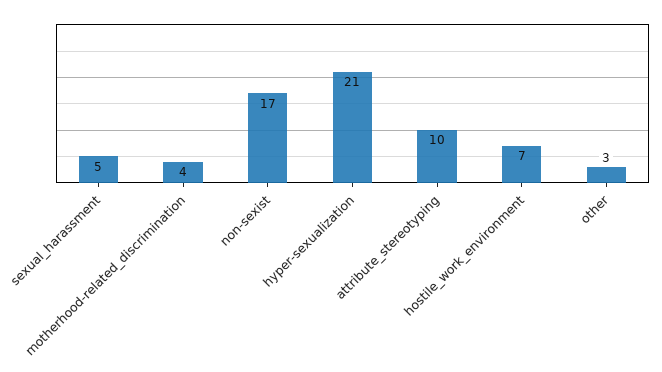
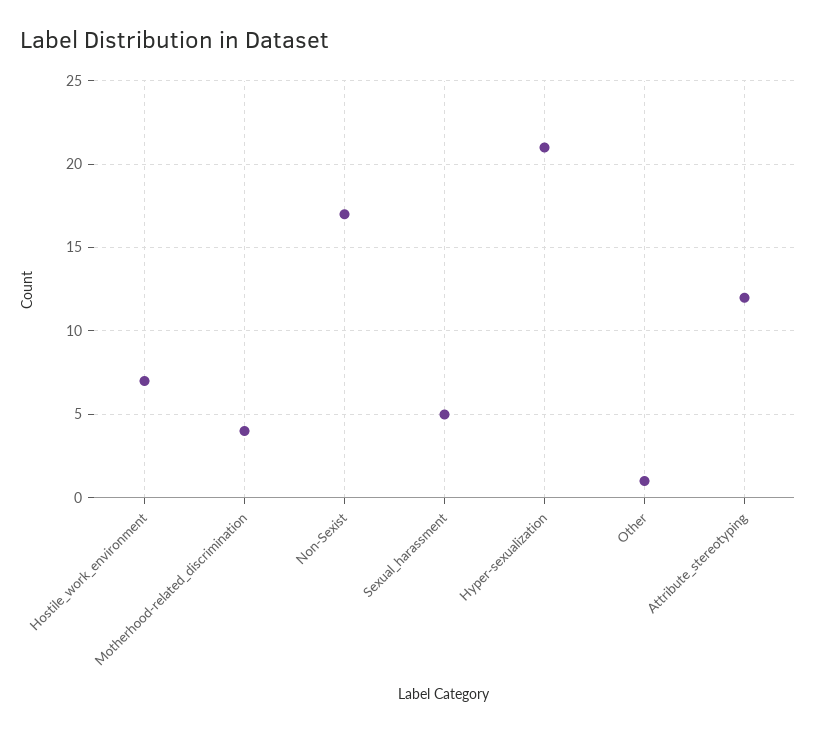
  {
    "sexual_harassment": 5,
    "motherhood-related_discrimination": 4,
    "non-sexist": 17,
    "hyper-sexualization": 21,
-   "attribute_stereotyping": 10,
+   "attribute_stereotyping": 12,
    "hostile_work_environment": 7,
-   "other": 3
+   "other": 1
  }

